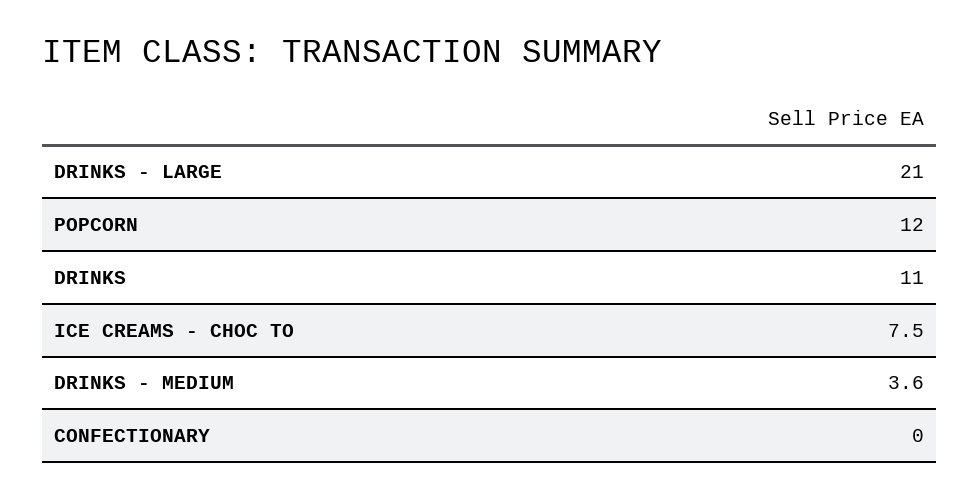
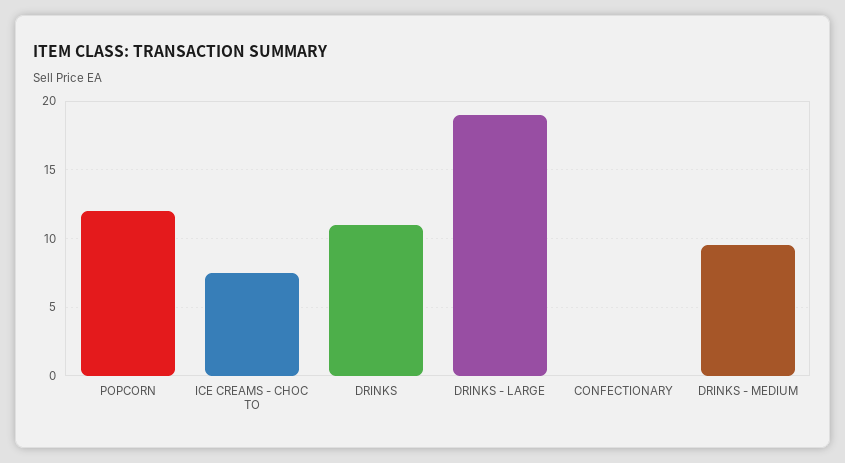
  {
-   "DRINKS - LARGE": 21,
+   "DRINKS - LARGE": 19,
    "POPCORN": 12,
    "DRINKS": 11,
    "ICE CREAMS - CHOC TO": 7.5,
-   "DRINKS - MEDIUM": 3.6,
+   "DRINKS - MEDIUM": 9.5,
    "CONFECTIONARY": 0
  }

